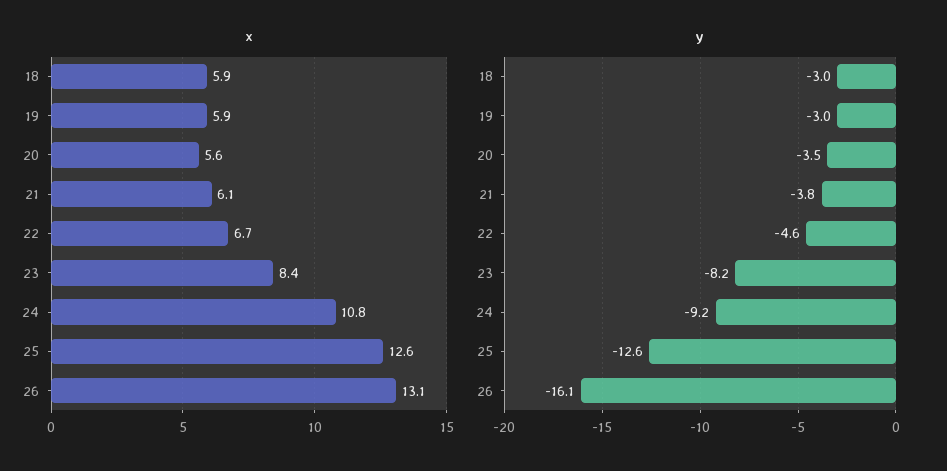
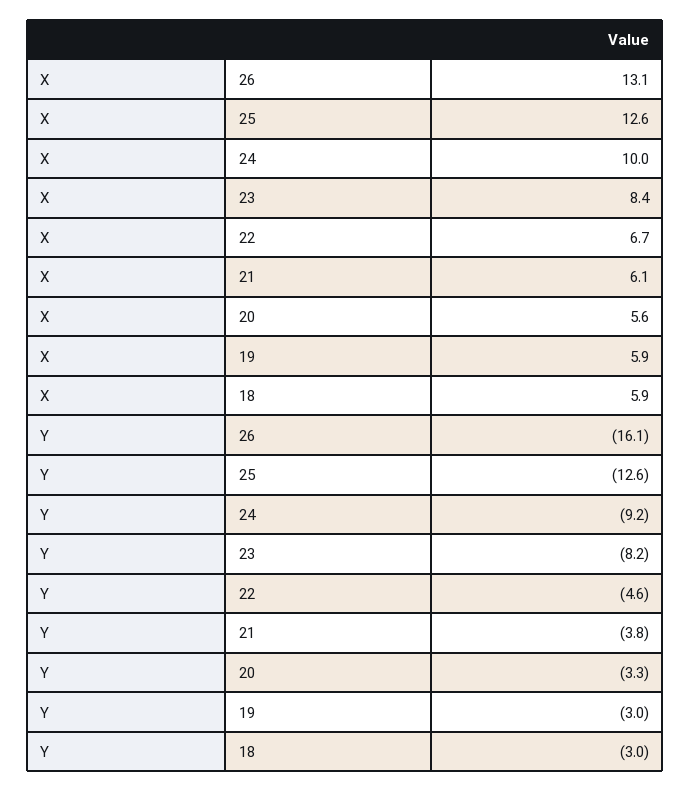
  {
    "x": {
      "18": 5.9,
      "19": 5.9,
      "20": 5.6,
      "21": 6.1,
      "22": 6.7,
      "23": 8.4,
-     "24": 10.8,
+     "24": 10,
      "25": 12.6,
      "26": 13.1
    },
    "y": {
      "18": -3,
      "19": -3,
-     "20": -3.5,
+     "20": -3.3,
      "21": -3.8,
      "22": -4.6,
      "23": -8.2,
      "24": -9.2,
      "25": -12.6,
      "26": -16.1
    }
  }

